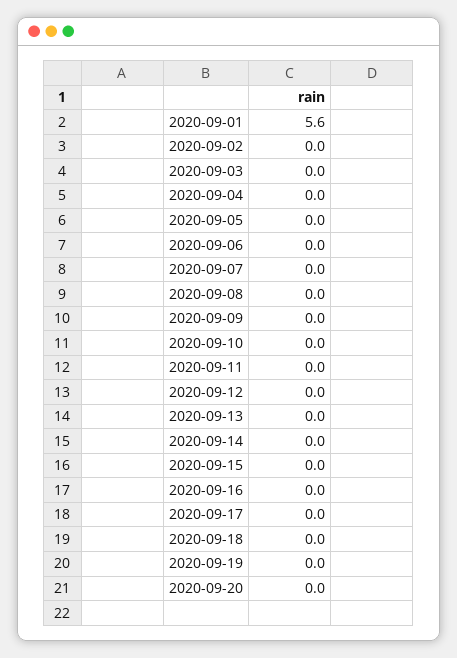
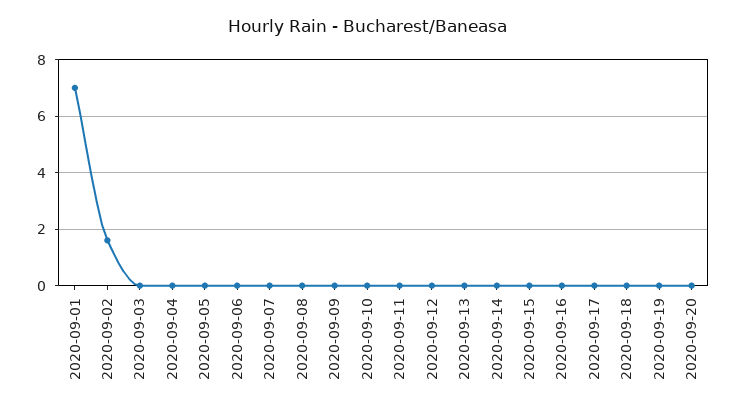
  {
-   "2020-09-01": 5.6,
+   "2020-09-01": 7,
-   "2020-09-02": 0,
+   "2020-09-02": 1.5,
    "2020-09-03": 0,
    "2020-09-04": 0,
    "2020-09-05": 0,
    "2020-09-06": 0,
    "2020-09-07": 0,
    "2020-09-08": 0,
    "2020-09-09": 0,
    "2020-09-10": 0,
    "2020-09-11": 0,
    "2020-09-12": 0,
    "2020-09-13": 0,
    "2020-09-14": 0,
    "2020-09-15": 0,
    "2020-09-16": 0,
    "2020-09-17": 0,
    "2020-09-18": 0,
    "2020-09-19": 0,
    "2020-09-20": 0
  }

